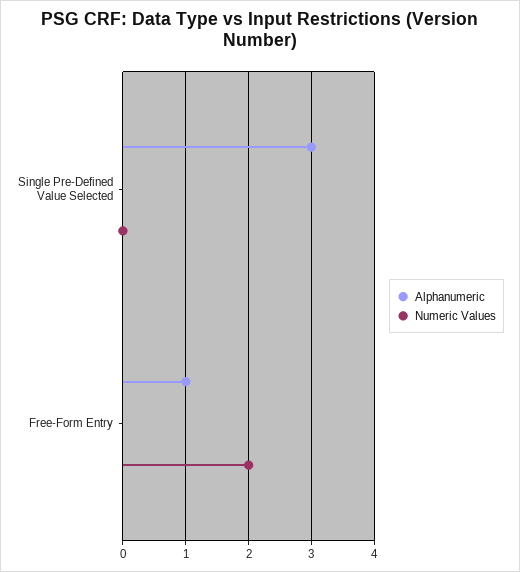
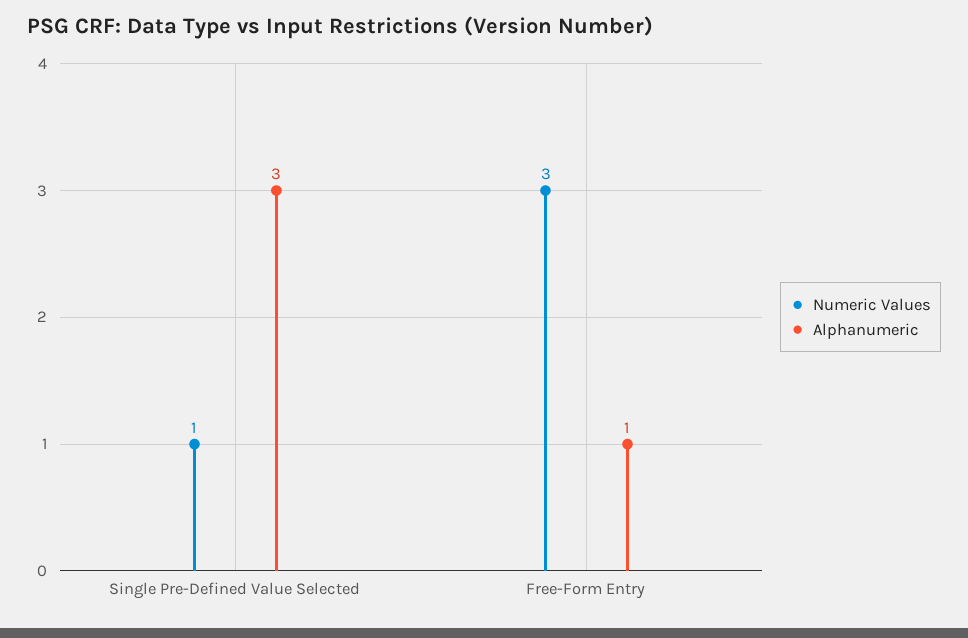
  {
    "Alphanumeric": {
      "Single Pre-Defined Value Selected": 3,
      "Free-Form Entry": 1
    },
    "Numeric Values": {
-     "Single Pre-Defined Value Selected": 0,
+     "Single Pre-Defined Value Selected": 1,
-     "Free-Form Entry": 2
+     "Free-Form Entry": 3
    }
  }

